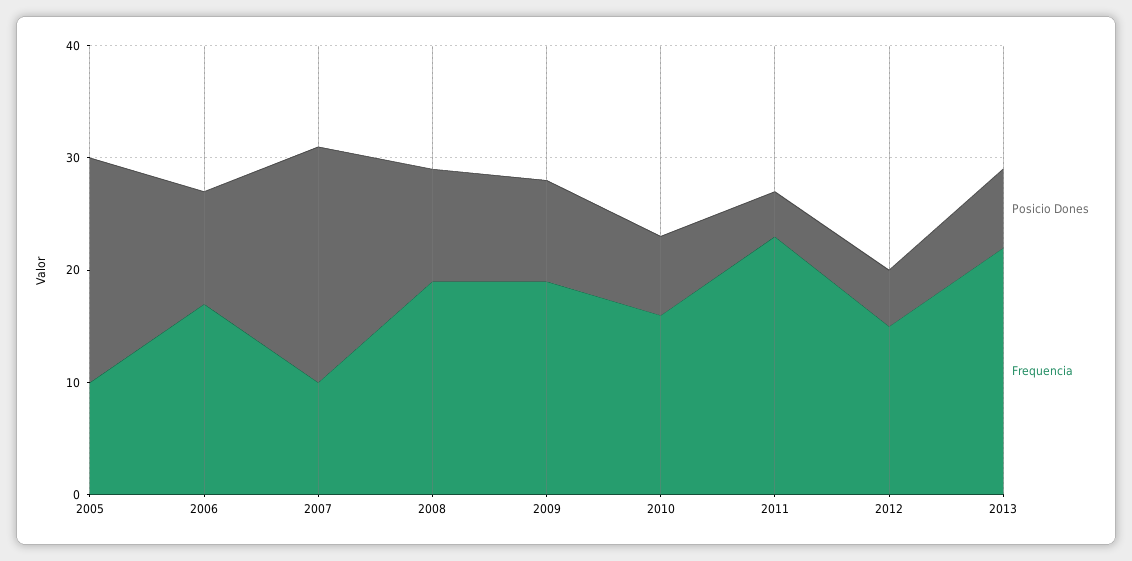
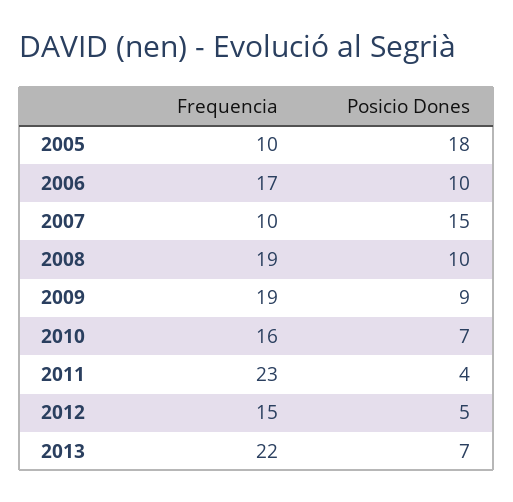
  {
    "Posicio Dones": {
-     "2005": 20,
+     "2005": 18,
      "2006": 10,
-     "2007": 21,
+     "2007": 15,
      "2008": 10,
      "2009": 9,
      "2010": 7,
      "2011": 4,
      "2012": 5,
      "2013": 7
    },
    "Frequencia": {
      "2005": 10,
      "2006": 17,
      "2007": 10,
      "2008": 19,
      "2009": 19,
      "2010": 16,
      "2011": 23,
      "2012": 15,
      "2013": 22
    }
  }

